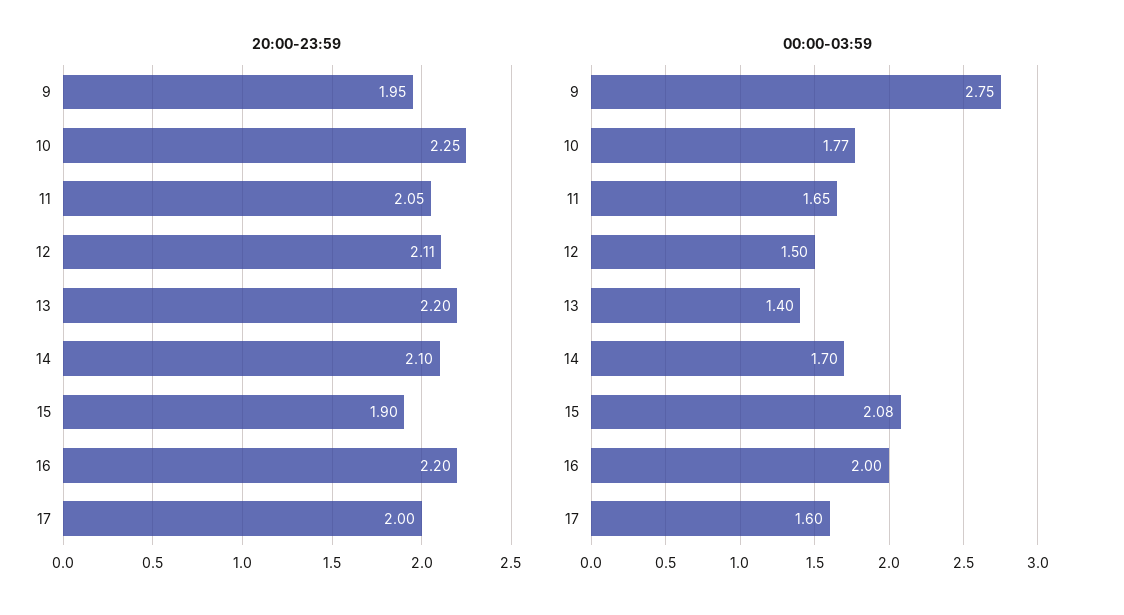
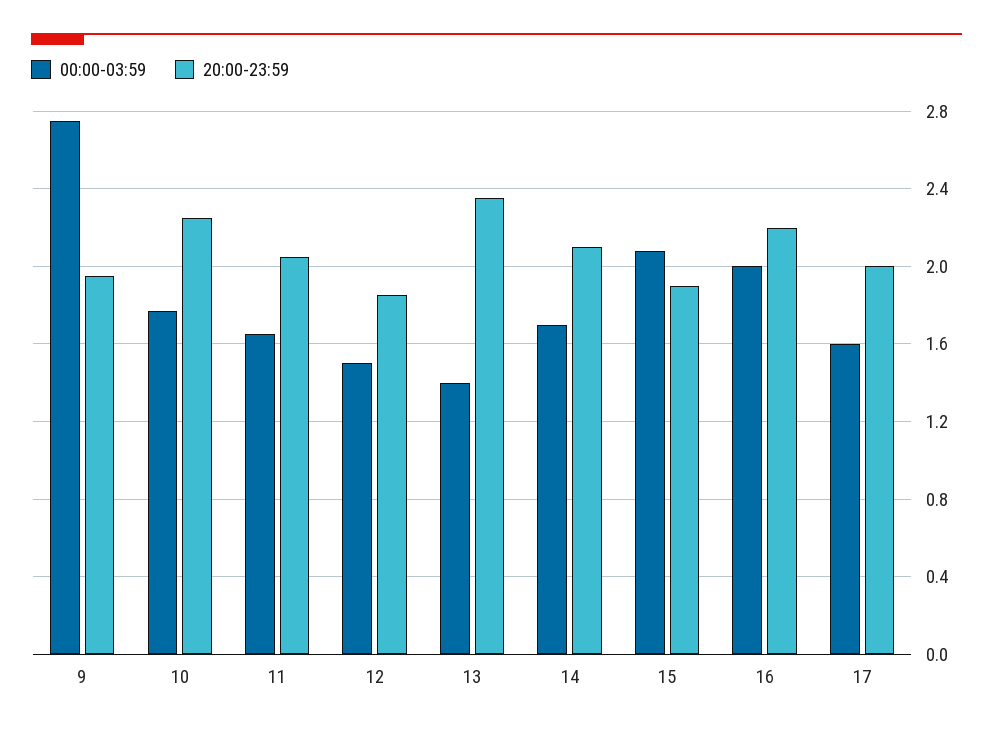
  {
    "20:00-23:59": {
      "9": 1.95,
      "10": 2.25,
      "11": 2.05,
-     "12": 2.11,
+     "12": 1.85,
-     "13": 2.2,
+     "13": 2.35,
      "14": 2.1,
      "15": 1.9,
      "16": 2.2,
      "17": 2
    },
    "00:00-03:59": {
      "9": 2.75,
      "10": 1.77,
      "11": 1.65,
      "12": 1.5,
      "13": 1.4,
      "14": 1.7,
      "15": 2.08,
      "16": 2,
      "17": 1.6
    }
  }

